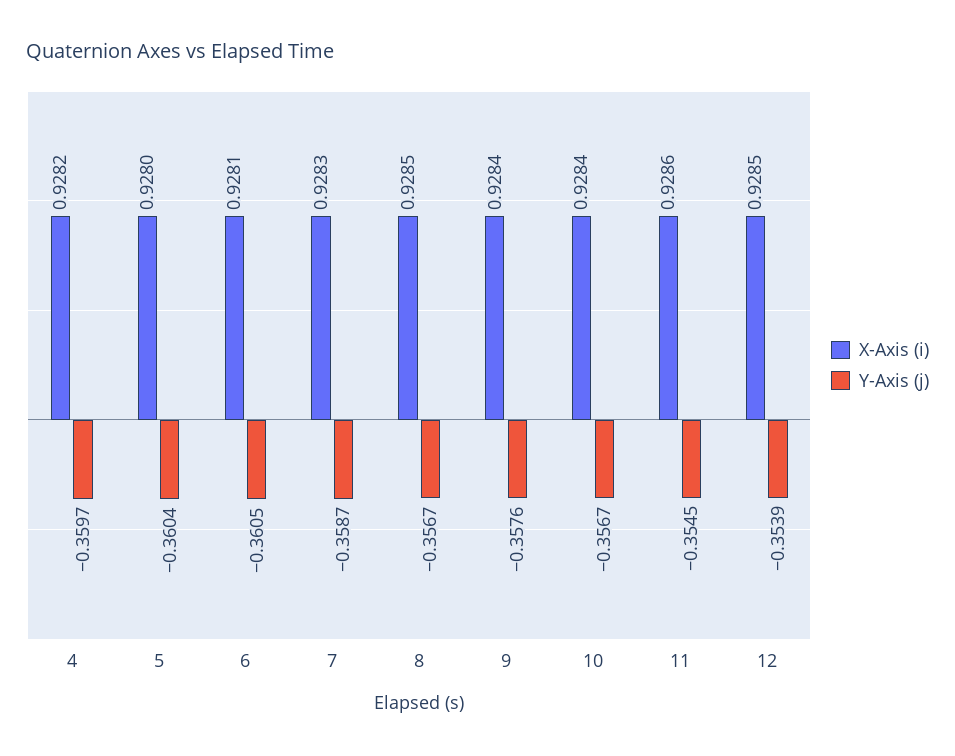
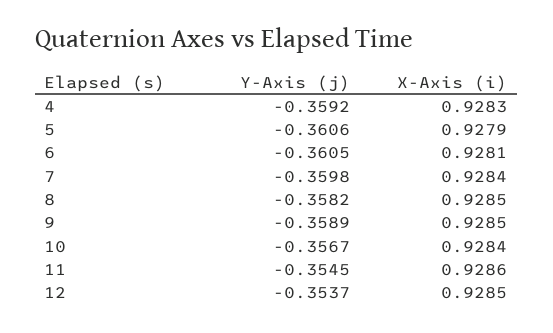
  {
    "X-Axis (i)": {
-     "4": 0.9282,
+     "4": 0.9283,
-     "5": 0.928,
+     "5": 0.9279,
      "6": 0.9281,
-     "7": 0.9283,
+     "7": 0.9284,
      "8": 0.9285,
-     "9": 0.9284,
+     "9": 0.9285,
      "10": 0.9284,
      "11": 0.9286,
      "12": 0.9285
    },
    "Y-Axis (j)": {
-     "4": -0.3597,
+     "4": -0.3592,
-     "5": -0.3604,
+     "5": -0.3606,
      "6": -0.3605,
-     "7": -0.3587,
+     "7": -0.3598,
-     "8": -0.3567,
+     "8": -0.3582,
-     "9": -0.3576,
+     "9": -0.3589,
      "10": -0.3567,
      "11": -0.3545,
-     "12": -0.3539
+     "12": -0.3537
    }
  }

